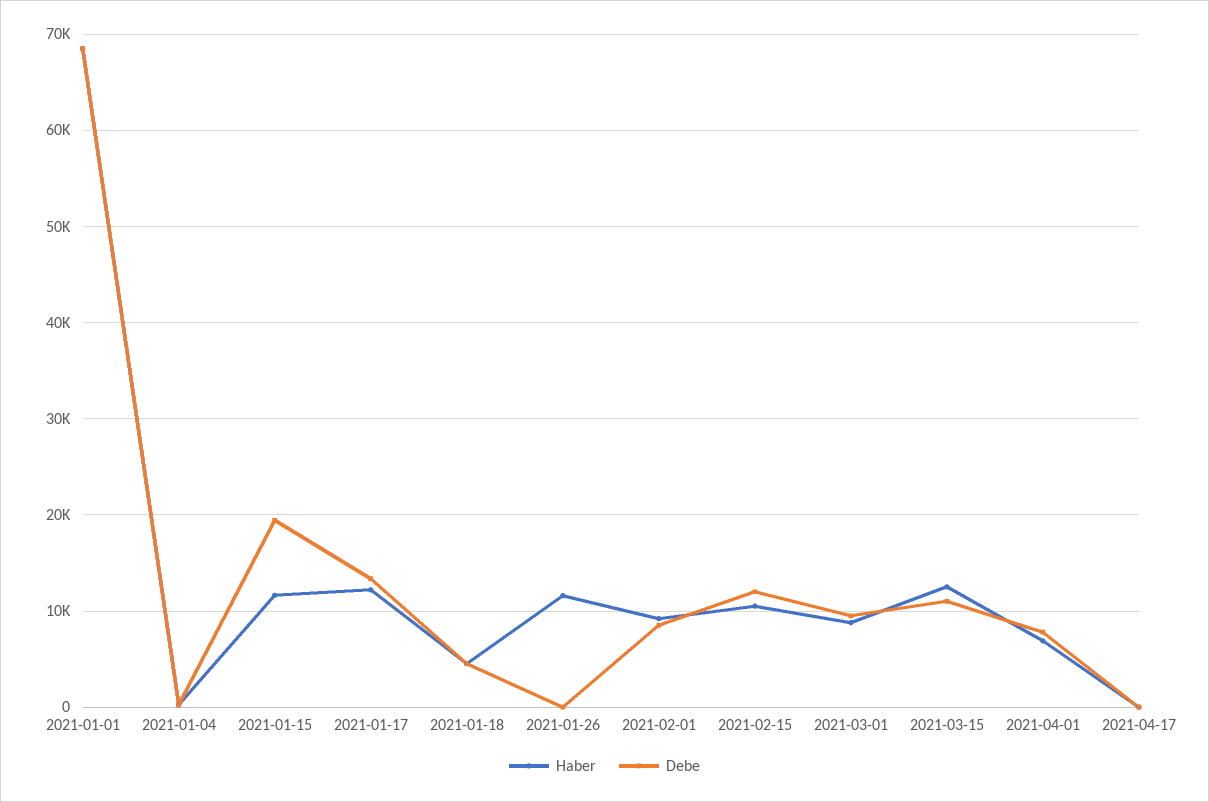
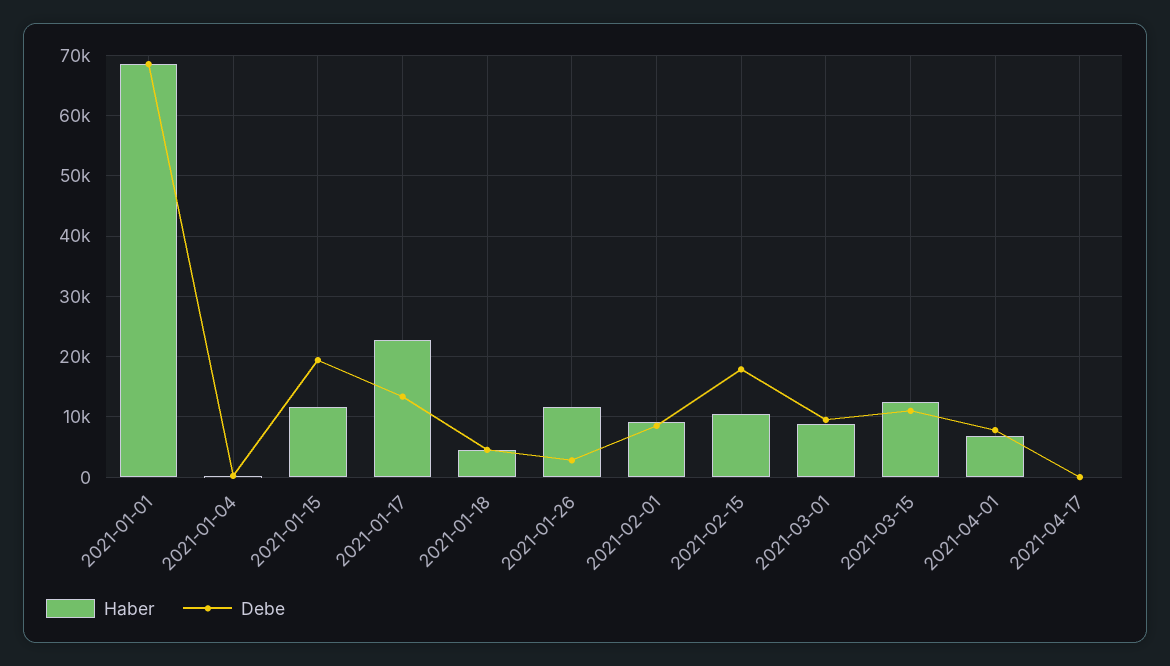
  {
    "Haber": {
      "2021-01-01": 68000,
      "2021-01-04": 0,
      "2021-01-15": 12000,
-     "2021-01-17": 12000,
+     "2021-01-17": 23000,
      "2021-01-18": 5000,
      "2021-01-26": 12000,
      "2021-02-01": 9000,
      "2021-02-15": 11000,
      "2021-03-01": 9000,
      "2021-03-15": 13000,
      "2021-04-01": 7000,
      "2021-04-17": 0
    },
    "Debe": {
      "2021-01-01": 68000,
      "2021-01-04": 0,
      "2021-01-15": 19000,
      "2021-01-17": 13000,
      "2021-01-18": 5000,
-     "2021-01-26": 0,
+     "2021-01-26": 3000,
      "2021-02-01": 9000,
-     "2021-02-15": 12000,
+     "2021-02-15": 18000,
      "2021-03-01": 10000,
      "2021-03-15": 11000,
      "2021-04-01": 8000,
      "2021-04-17": 0
    }
  }

